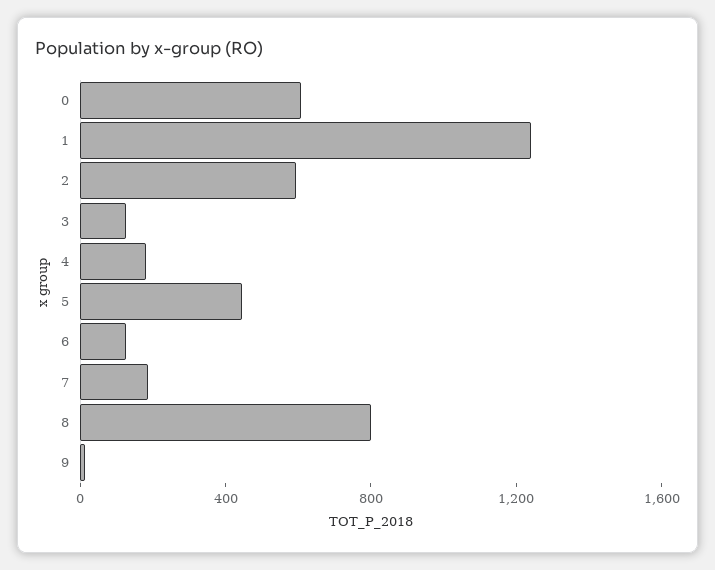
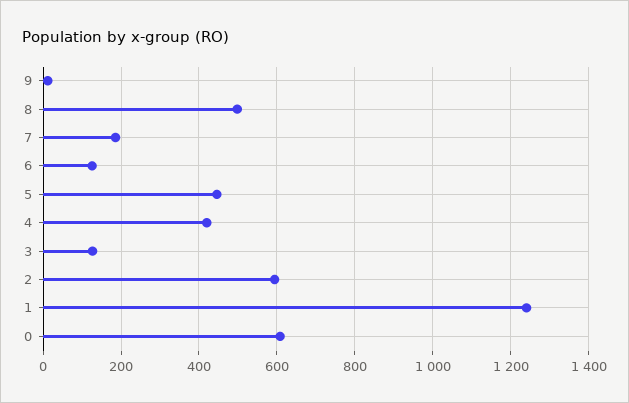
  {
    "0": 600,
    "1": 1240,
    "2": 600,
    "3": 120,
-   "4": 200,
+   "4": 420,
    "5": 440,
    "6": 120,
    "7": 180,
-   "8": 800,
+   "8": 500,
    "9": 20
  }

